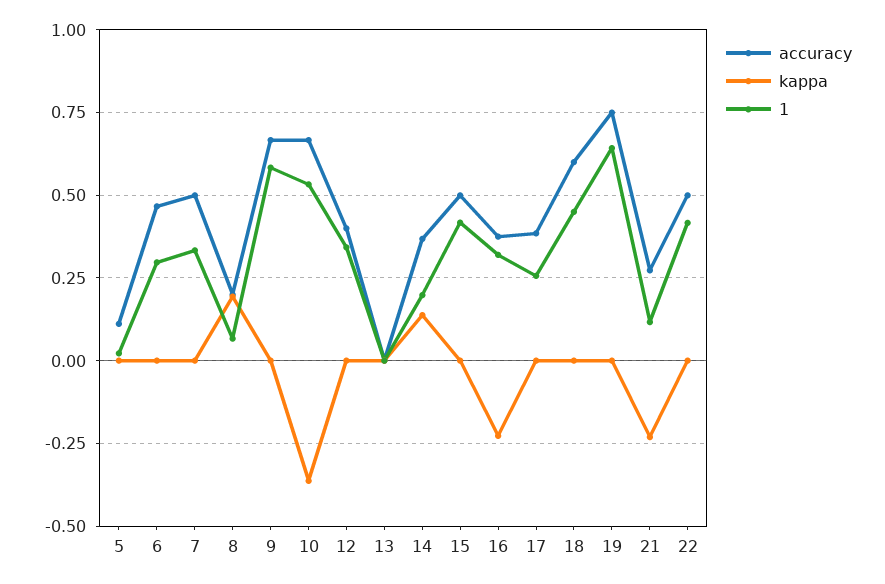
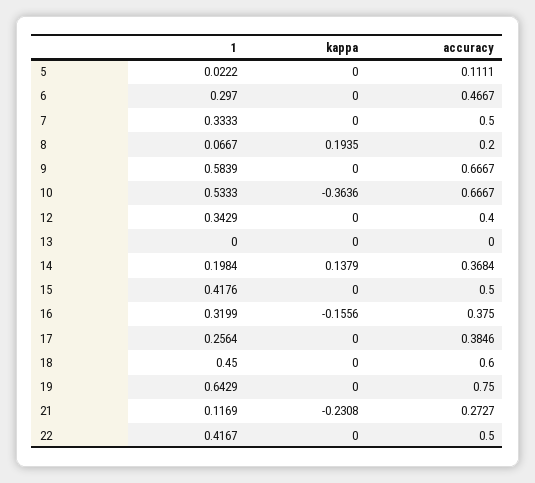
  {
    "accuracy": {
      "5": 0.1111,
      "6": 0.4667,
      "7": 0.5,
      "8": 0.2,
      "9": 0.6667,
      "10": 0.6667,
      "12": 0.4,
      "13": 0,
      "14": 0.3684,
      "15": 0.5,
      "16": 0.375,
      "17": 0.3846,
      "18": 0.6,
      "19": 0.75,
      "21": 0.2727,
      "22": 0.5
    },
    "kappa": {
      "5": 0,
      "6": 0,
      "7": 0,
      "8": 0.1935,
      "9": 0,
      "10": -0.3636,
      "12": 0,
      "13": 0,
      "14": 0.1379,
      "15": 0,
-     "16": -0.225,
+     "16": -0.1556,
      "17": 0,
      "18": 0,
      "19": 0,
      "21": -0.2308,
      "22": 0
    },
    "1": {
      "5": 0.0222,
      "6": 0.297,
      "7": 0.3333,
      "8": 0.0667,
      "9": 0.5839,
      "10": 0.5333,
      "12": 0.3429,
      "13": 0,
      "14": 0.1984,
      "15": 0.4176,
      "16": 0.3199,
      "17": 0.2564,
      "18": 0.45,
      "19": 0.6429,
      "21": 0.1169,
      "22": 0.4167
    }
  }

